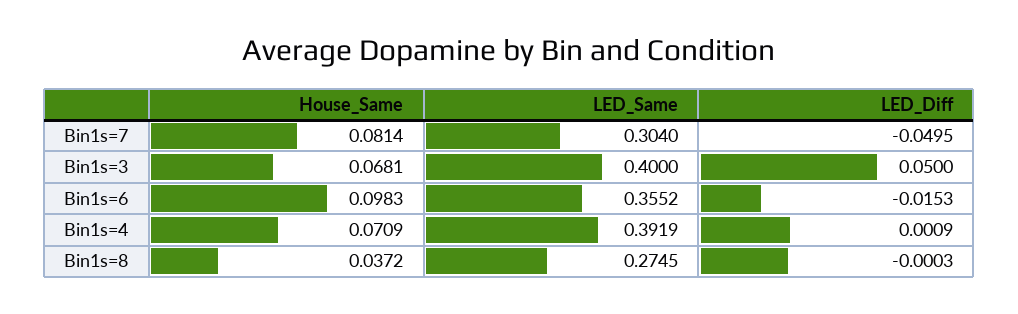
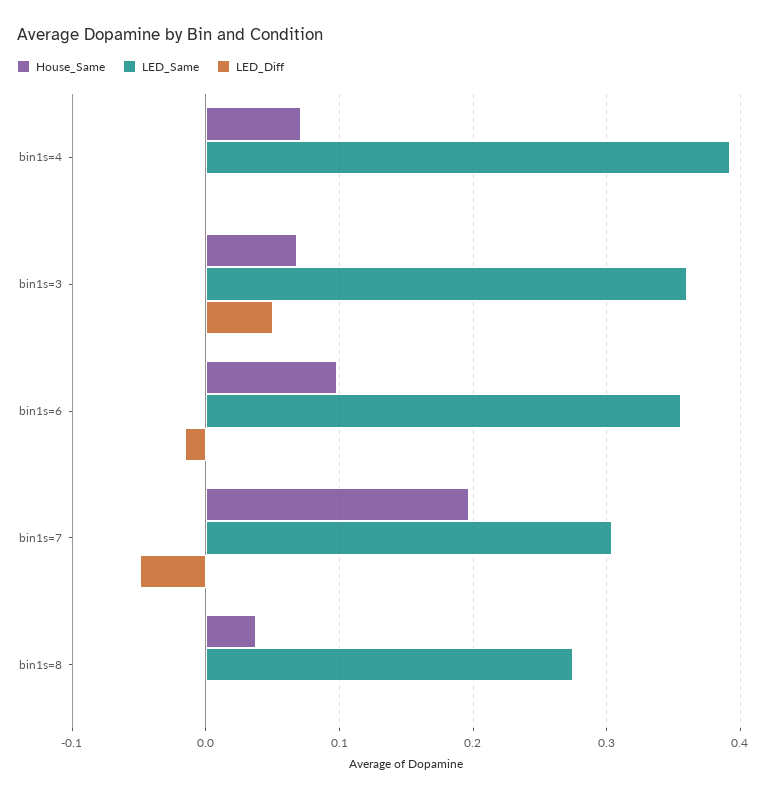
  {
    "House_Same": {
-     "Bin1s=7": 0.0814,
+     "Bin1s=7": 0.2,
      "Bin1s=3": 0.0681,
      "Bin1s=6": 0.0983,
      "Bin1s=4": 0.0709,
      "Bin1s=8": 0.0372
    },
    "LED_Same": {
      "Bin1s=7": 0.304,
-     "Bin1s=3": 0.4,
+     "Bin1s=3": 0.36,
      "Bin1s=6": 0.3552,
      "Bin1s=4": 0.3919,
      "Bin1s=8": 0.2745
    },
    "LED_Diff": {
      "Bin1s=7": -0.0495,
      "Bin1s=3": 0.05,
      "Bin1s=6": -0.0153,
      "Bin1s=4": 0.0009,
      "Bin1s=8": -0.0003
    }
  }

